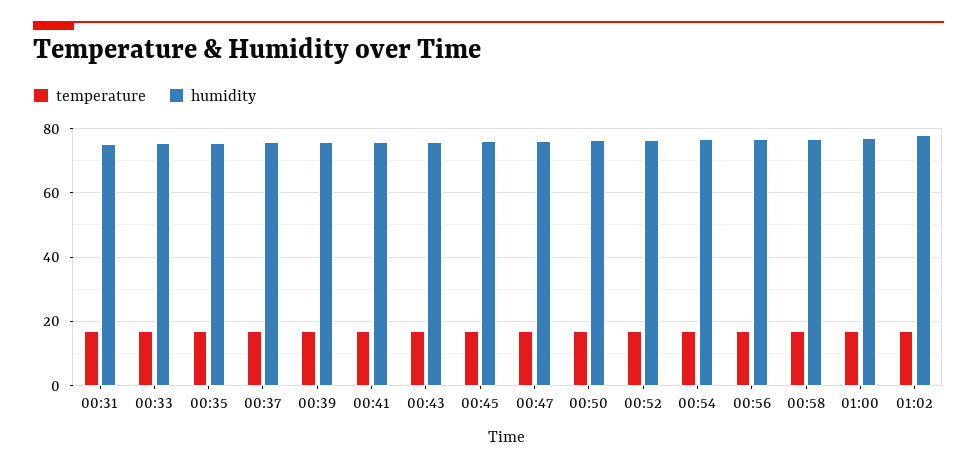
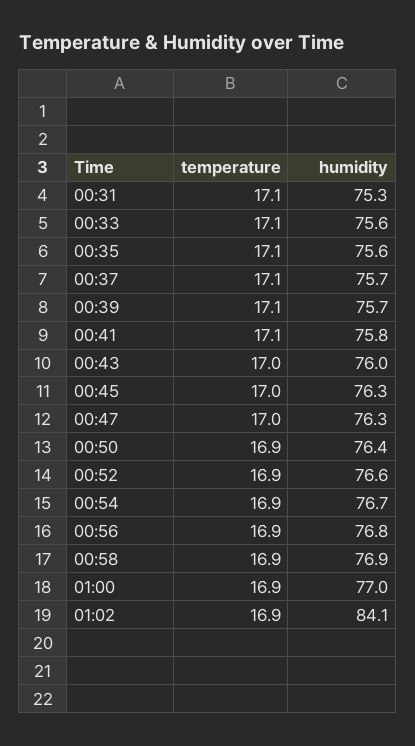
  {
    "temperature": {
      "00:31": 17.1,
      "00:33": 17.1,
      "00:35": 17.1,
      "00:37": 17.1,
      "00:39": 17.1,
      "00:41": 17.1,
      "00:43": 17,
      "00:45": 17,
      "00:47": 17,
      "00:50": 16.9,
      "00:52": 16.9,
      "00:54": 16.9,
      "00:56": 16.9,
      "00:58": 16.9,
      "01:00": 16.9,
      "01:02": 16.9
    },
    "humidity": {
      "00:31": 75.3,
      "00:33": 75.6,
      "00:35": 75.6,
      "00:37": 75.7,
      "00:39": 75.7,
      "00:41": 75.8,
      "00:43": 76,
      "00:45": 76.3,
      "00:47": 76.3,
      "00:50": 76.4,
      "00:52": 76.6,
      "00:54": 76.7,
      "00:56": 76.8,
      "00:58": 76.9,
      "01:00": 77,
-     "01:02": 78
+     "01:02": 84.1
    }
  }

